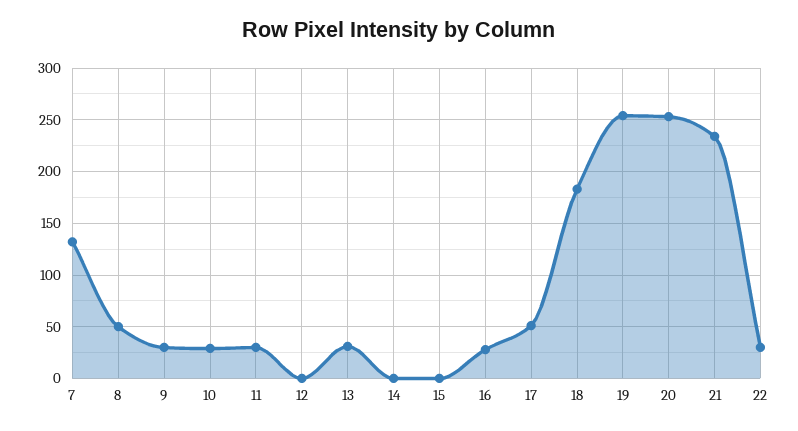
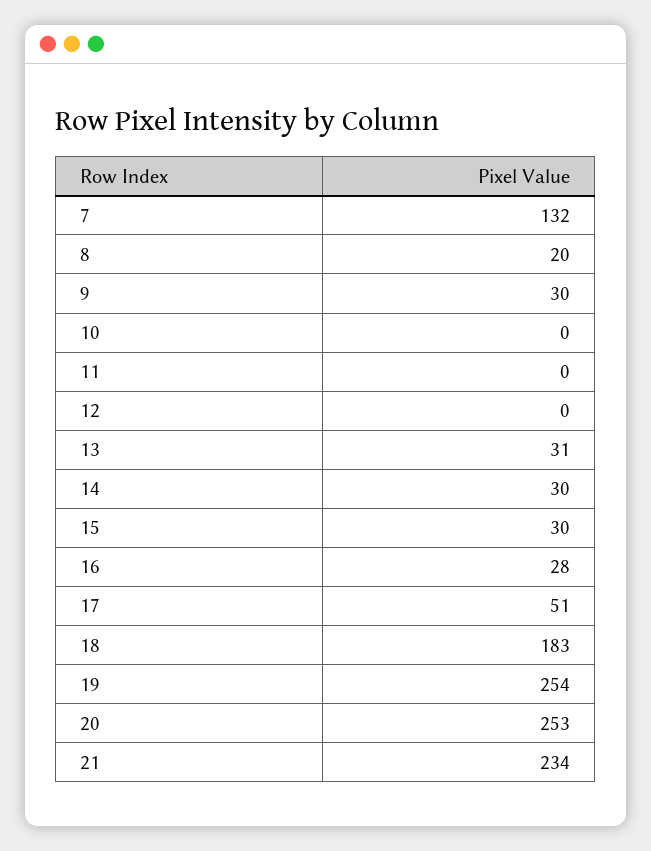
  {
    "7": 132,
-   "8": 50,
+   "8": 20,
    "9": 30,
-   "10": 30,
+   "10": 0,
-   "11": 30,
+   "11": 0,
    "12": 0,
    "13": 31,
-   "14": 0,
+   "14": 30,
-   "15": 0,
+   "15": 30,
    "16": 28,
    "17": 51,
    "18": 183,
    "19": 254,
    "20": 253,
-   "21": 234,
+   "21": 234
-   "22": 30
  }

